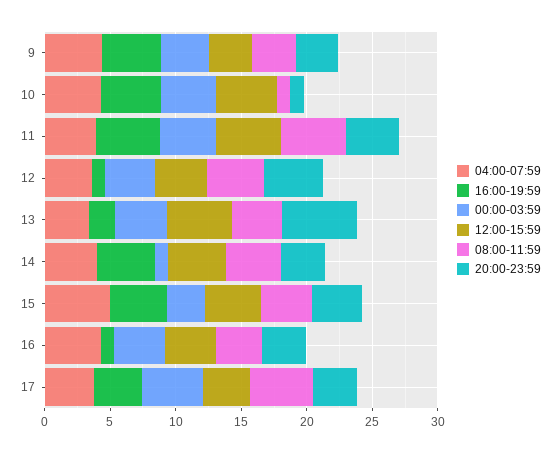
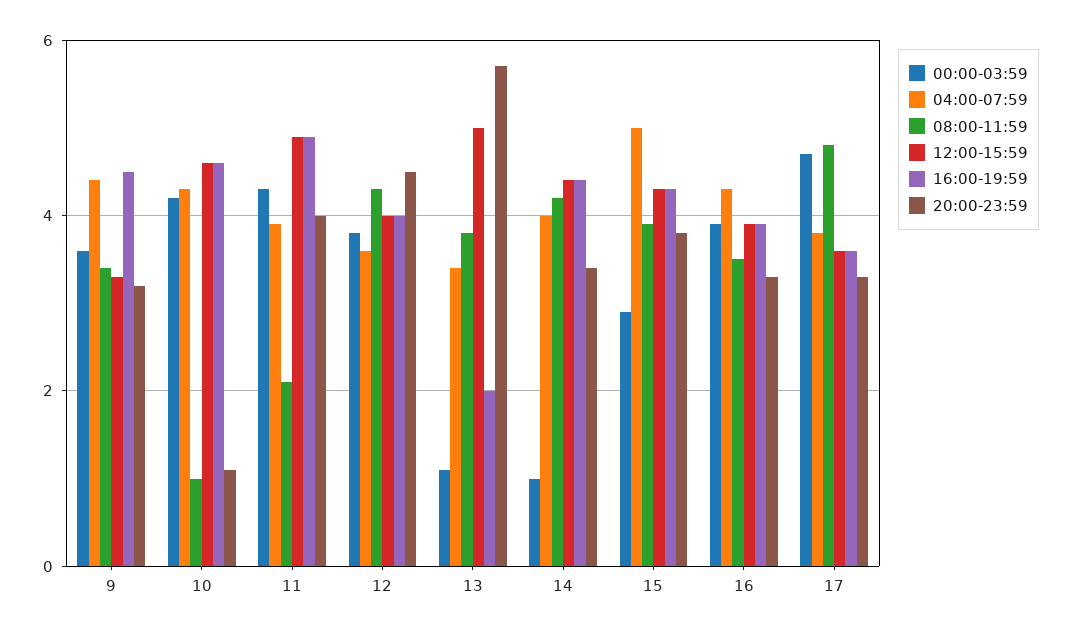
  {
    "04:00-07:59": {
      "9": 4.5,
      "10": 4.5,
      "11": 4,
      "12": 3.5,
      "13": 3.5,
      "14": 4,
      "15": 5,
      "16": 4.5,
      "17": 4
    },
    "16:00-19:59": {
      "9": 4.5,
      "10": 4.5,
      "11": 5,
-     "12": 1,
+     "12": 4,
      "13": 2,
      "14": 4.5,
      "15": 4.5,
-     "16": 1,
+     "16": 4,
      "17": 3.5
    },
    "00:00-03:59": {
      "9": 3.5,
      "10": 4,
      "11": 4.5,
      "12": 4,
-     "13": 4,
+     "13": 1,
      "14": 1,
      "15": 3,
      "16": 4,
      "17": 4.5
    },
    "12:00-15:59": {
      "9": 3.5,
      "10": 4.5,
      "11": 5,
      "12": 4,
      "13": 5,
      "14": 4.5,
      "15": 4.5,
      "16": 4,
      "17": 3.5
    },
    "08:00-11:59": {
      "9": 3.5,
      "10": 1,
-     "11": 5,
+     "11": 2,
      "12": 4.5,
      "13": 4,
      "14": 4,
      "15": 4,
      "16": 3.5,
      "17": 5
    },
    "20:00-23:59": {
      "9": 3,
      "10": 1,
      "11": 4,
      "12": 4.5,
      "13": 5.5,
      "14": 3.5,
      "15": 4,
      "16": 3.5,
      "17": 3.5
    }
  }

